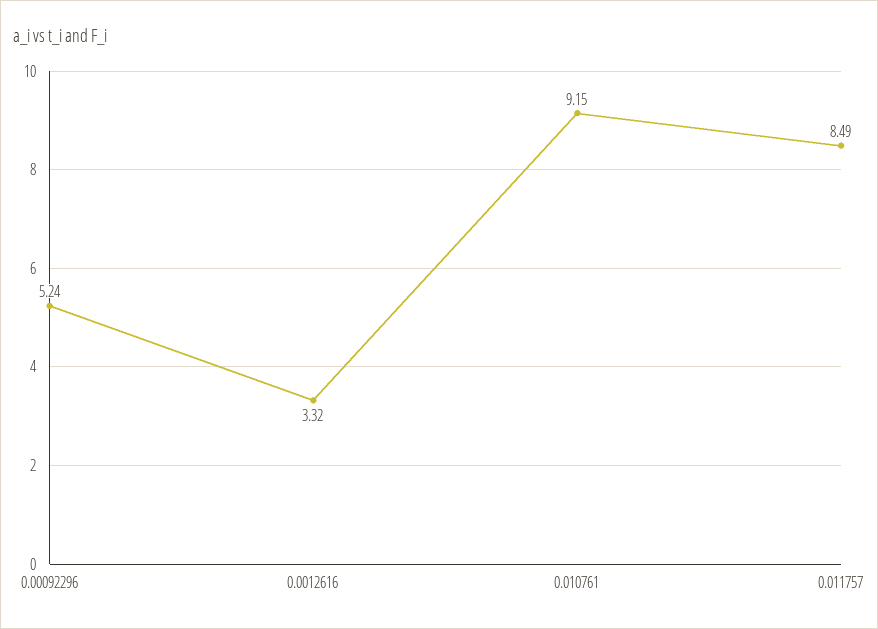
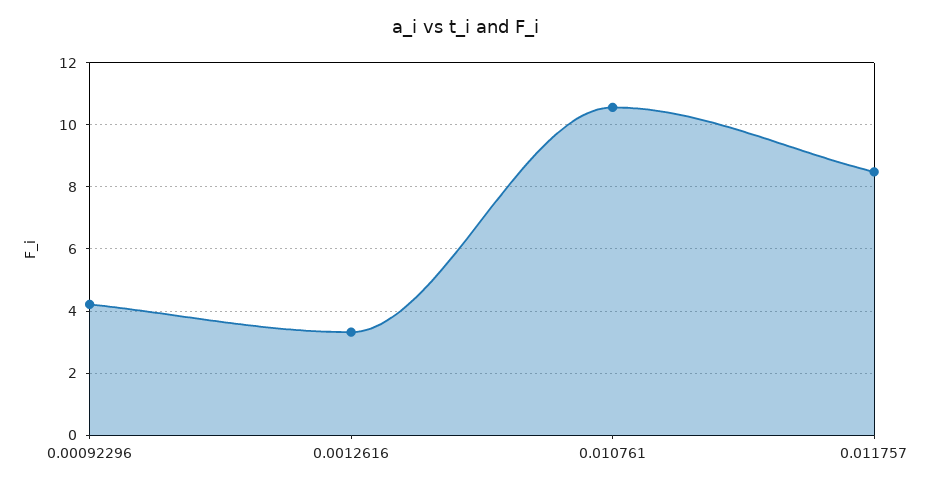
  {
-   "0.00092296": 5.24,
+   "0.00092296": 4.2,
    "0.0012616": 3.32,
-   "0.010761": 9.15,
+   "0.010761": 10.6,
    "0.011757": 8.49
  }

